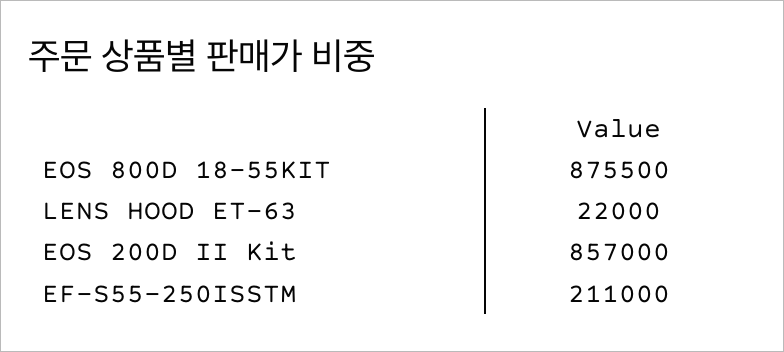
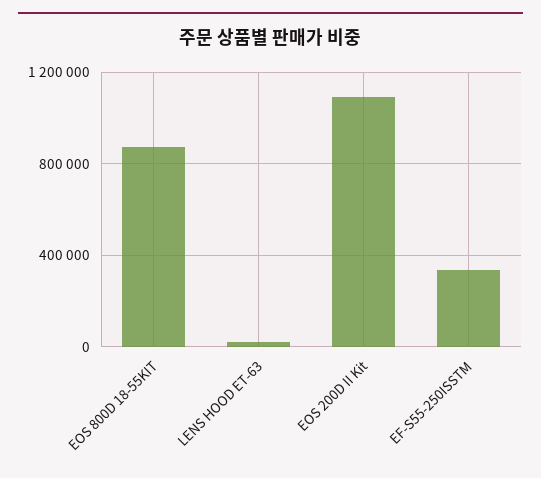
  {
    "EOS 800D 18-55KIT": 875500,
    "LENS HOOD ET-63": 22000,
-   "EOS 200D II Kit": 857000,
+   "EOS 200D II Kit": 1100000,
-   "EF-S55-250ISSTM": 211000
+   "EF-S55-250ISSTM": 350000
  }

